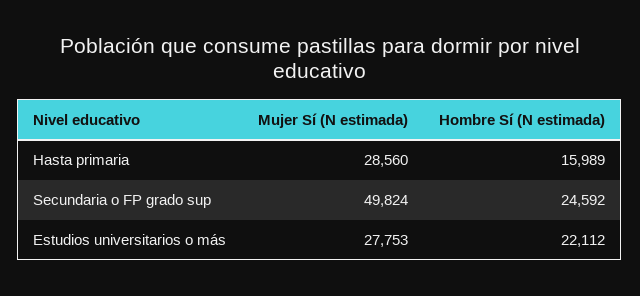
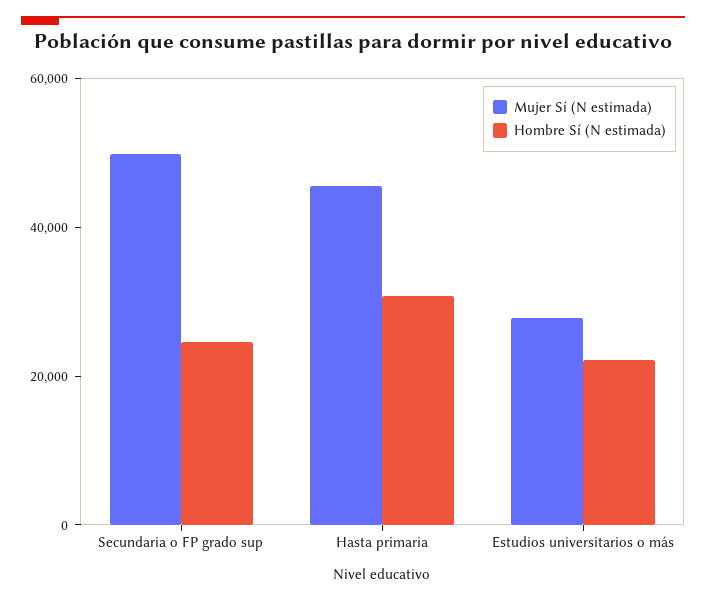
  {
    "Mujer Sí (N estimada)": {
-     "Hasta primaria": 28560,
+     "Hasta primaria": 45000,
      "Secundaria o FP grado sup": 49824,
      "Estudios universitarios o más": 27753
    },
    "Hombre Sí (N estimada)": {
-     "Hasta primaria": 15989,
+     "Hasta primaria": 30000,
      "Secundaria o FP grado sup": 24592,
      "Estudios universitarios o más": 22112
    }
  }

